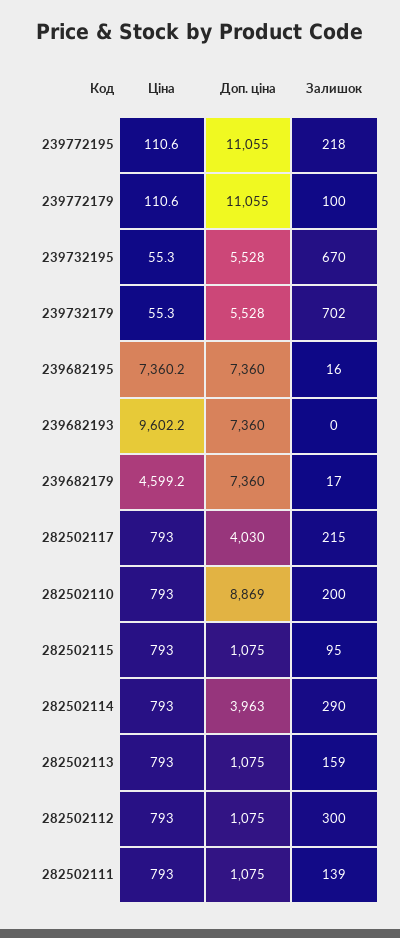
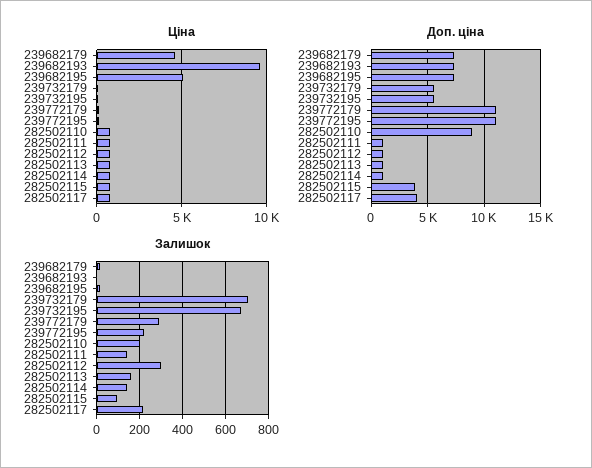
  {
    "Ціна": {
      "239772195": 110.6,
      "239772179": 110.6,
      "239732195": 55.3,
      "239732179": 55.3,
-     "239682195": 7360.2,
+     "239682195": 5000,
      "239682193": 9602.2,
      "239682179": 4599.2,
      "282502117": 793,
      "282502110": 793,
      "282502115": 793,
      "282502114": 793,
      "282502113": 793,
      "282502112": 793,
      "282502111": 793
    },
    "Доп. ціна": {
      "239772195": 11055,
      "239772179": 11055,
      "239732195": 5528,
      "239732179": 5528,
      "239682195": 7360,
      "239682193": 7360,
      "239682179": 7360,
      "282502117": 4030,
      "282502110": 8869,
-     "282502115": 1075,
+     "282502115": 4000,
-     "282502114": 3963,
+     "282502114": 1000,
      "282502113": 1075,
      "282502112": 1075,
      "282502111": 1075
    },
    "Залишок": {
      "239772195": 218,
-     "239772179": 100,
+     "239772179": 300,
      "239732195": 670,
      "239732179": 702,
      "239682195": 16,
      "239682193": 0,
      "239682179": 17,
      "282502117": 215,
      "282502110": 200,
      "282502115": 95,
-     "282502114": 290,
+     "282502114": 150,
      "282502113": 159,
      "282502112": 300,
      "282502111": 139
    }
  }

